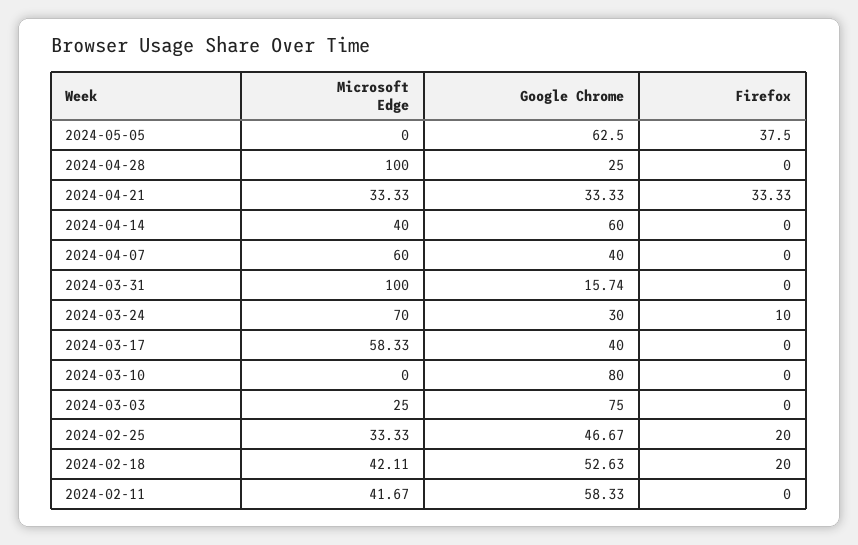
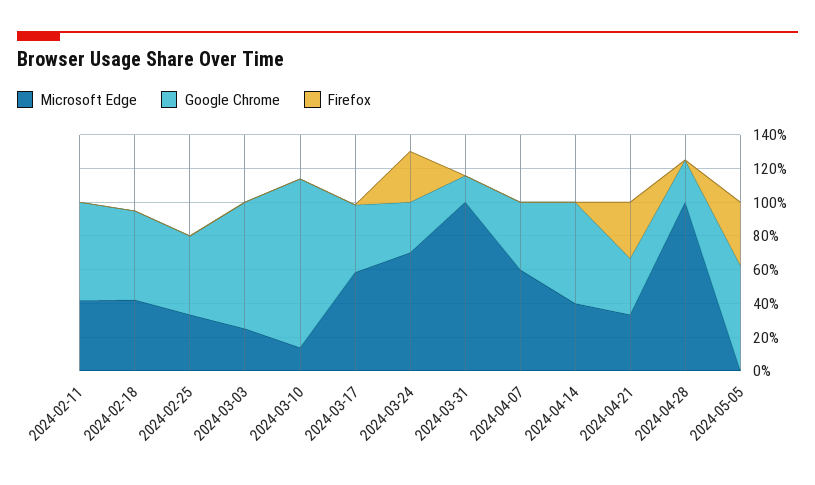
  {
    "Microsoft Edge": {
      "2024-05-05": 0,
      "2024-04-28": 100,
      "2024-04-21": 33.33,
      "2024-04-14": 40,
      "2024-04-07": 60,
      "2024-03-31": 100,
      "2024-03-24": 70,
      "2024-03-17": 58.33,
-     "2024-03-10": 0,
+     "2024-03-10": 15,
      "2024-03-03": 25,
      "2024-02-25": 33.33,
      "2024-02-18": 42.11,
      "2024-02-11": 41.67
    },
    "Google Chrome": {
      "2024-05-05": 62.5,
      "2024-04-28": 25,
      "2024-04-21": 33.33,
      "2024-04-14": 60,
      "2024-04-07": 40,
      "2024-03-31": 15.74,
      "2024-03-24": 30,
      "2024-03-17": 40,
-     "2024-03-10": 80,
+     "2024-03-10": 100,
      "2024-03-03": 75,
      "2024-02-25": 46.67,
      "2024-02-18": 52.63,
      "2024-02-11": 58.33
    },
    "Firefox": {
      "2024-05-05": 37.5,
      "2024-04-28": 0,
      "2024-04-21": 33.33,
      "2024-04-14": 0,
      "2024-04-07": 0,
      "2024-03-31": 0,
-     "2024-03-24": 10,
+     "2024-03-24": 30,
      "2024-03-17": 0,
      "2024-03-10": 0,
      "2024-03-03": 0,
-     "2024-02-25": 20,
+     "2024-02-25": 0,
-     "2024-02-18": 20,
+     "2024-02-18": 0,
      "2024-02-11": 0
    }
  }

